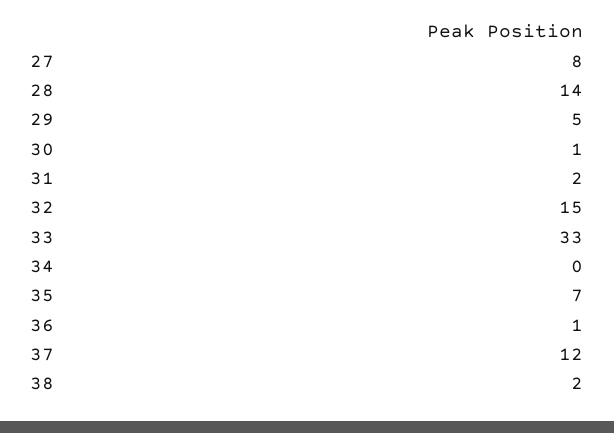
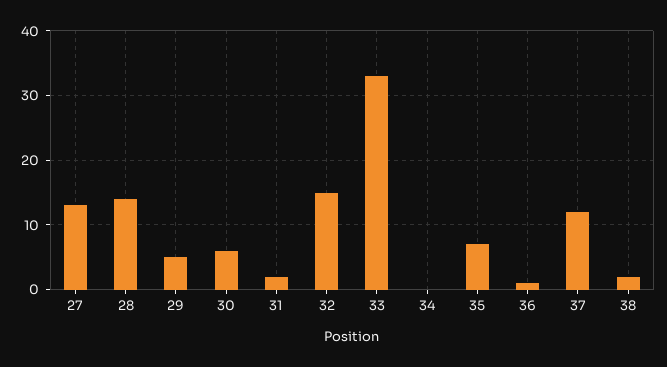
  {
-   "27": 8,
+   "27": 13,
    "28": 14,
    "29": 5,
-   "30": 1,
+   "30": 6,
    "31": 2,
    "32": 15,
    "33": 33,
    "34": 0,
    "35": 7,
    "36": 1,
    "37": 12,
    "38": 2
  }

